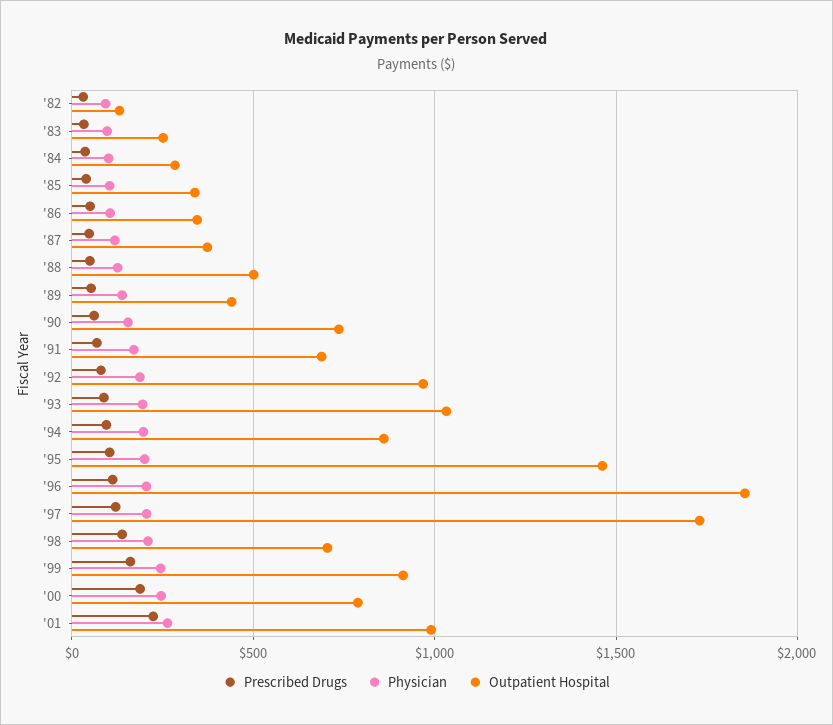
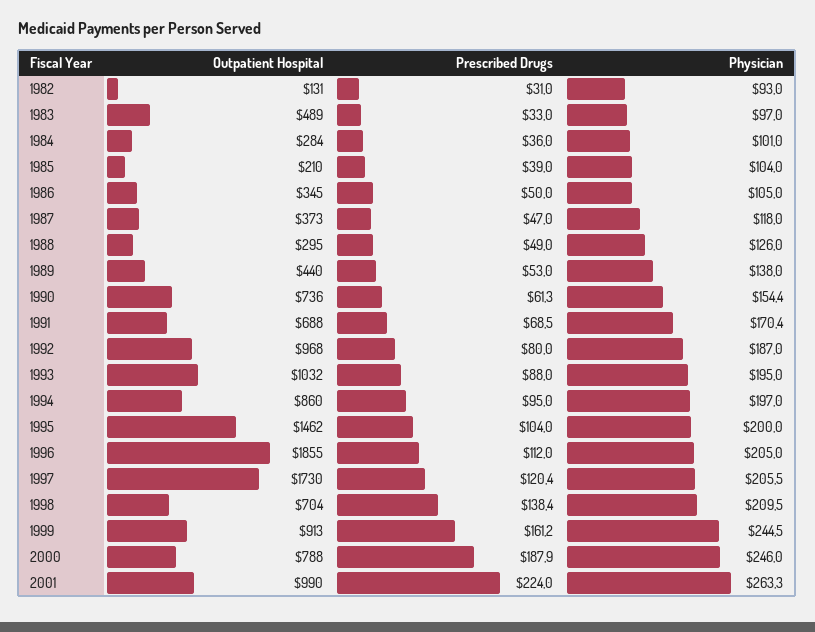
  {
    "Prescribed Drugs": {
      "'82": 31,
      "'83": 33,
      "'84": 36,
      "'85": 39,
      "'86": 50,
      "'87": 47,
      "'88": 49,
      "'89": 53,
      "'90": 61.3,
      "'91": 68.5,
      "'92": 80,
      "'93": 88,
      "'94": 95,
      "'95": 104,
      "'96": 112,
      "'97": 120.4,
      "'98": 138.4,
      "'99": 161.2,
      "'00": 187.9,
      "'01": 224
    },
    "Physician": {
      "'82": 93,
      "'83": 97,
      "'84": 101,
      "'85": 104,
      "'86": 105,
      "'87": 118,
      "'88": 126,
      "'89": 138,
      "'90": 154.4,
      "'91": 170.4,
      "'92": 187,
      "'93": 195,
      "'94": 197,
      "'95": 200,
      "'96": 205,
      "'97": 205.5,
      "'98": 209.5,
      "'99": 244.5,
      "'00": 246,
      "'01": 263.3
    },
    "Outpatient Hospital": {
      "'82": 131,
-     "'83": 250,
+     "'83": 489,
      "'84": 284,
-     "'85": 350,
+     "'85": 210,
      "'86": 345,
      "'87": 373,
-     "'88": 500,
+     "'88": 295,
      "'89": 440,
      "'90": 736,
      "'91": 688,
      "'92": 968,
      "'93": 1032,
      "'94": 860,
      "'95": 1462,
      "'96": 1855,
      "'97": 1730,
      "'98": 704,
      "'99": 913,
      "'00": 788,
      "'01": 990
    }
  }

